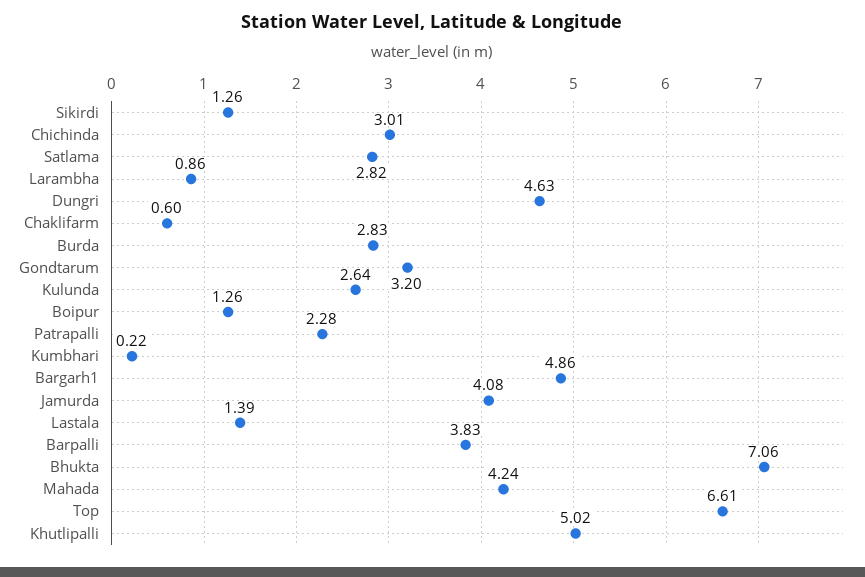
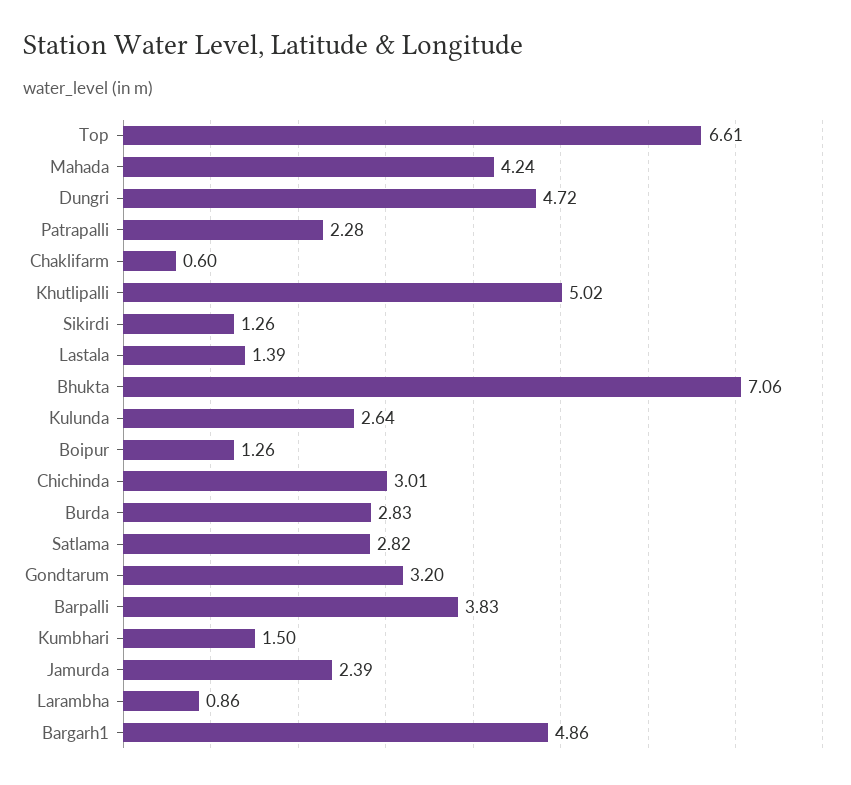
  {
    "Sikirdi": 1.26,
    "Chichinda": 3.01,
    "Satlama": 2.82,
    "Larambha": 0.86,
-   "Dungri": 4.63,
+   "Dungri": 4.72,
    "Chaklifarm": 0.6,
    "Burda": 2.83,
    "Gondtarum": 3.2,
    "Kulunda": 2.64,
    "Boipur": 1.26,
    "Patrapalli": 2.28,
-   "Kumbhari": 0.22,
+   "Kumbhari": 1.5,
    "Bargarh1": 4.86,
-   "Jamurda": 4.08,
+   "Jamurda": 2.39,
    "Lastala": 1.39,
    "Barpalli": 3.83,
    "Bhukta": 7.06,
    "Mahada": 4.24,
    "Top": 6.61,
    "Khutlipalli": 5.02
  }

